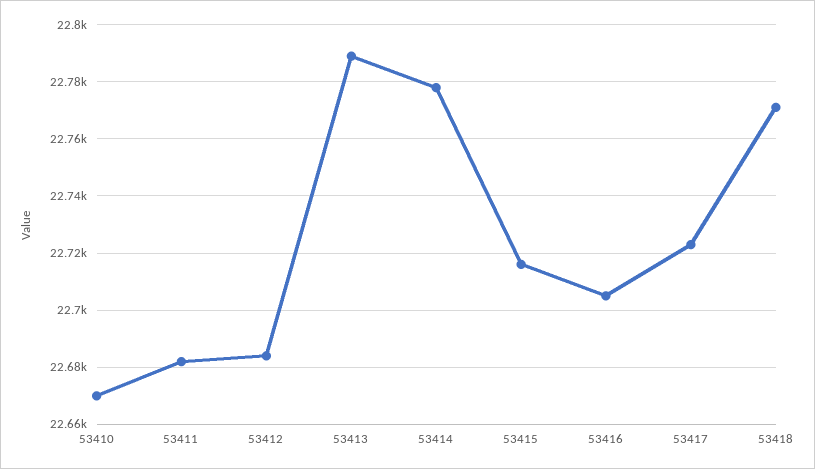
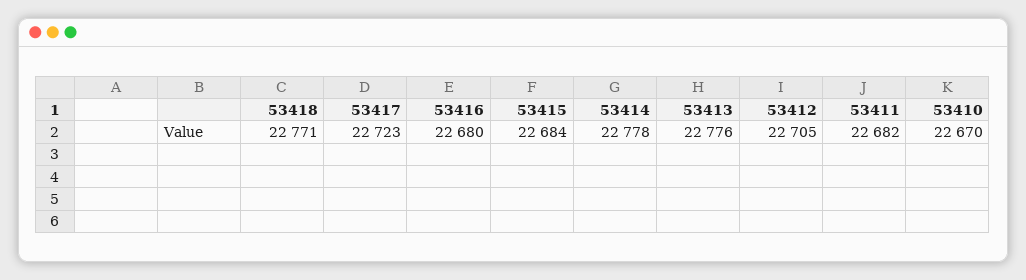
  {
    "53410": 22670,
    "53411": 22682,
-   "53412": 22685,
+   "53412": 22705,
-   "53413": 22790,
+   "53413": 22776,
    "53414": 22778,
-   "53415": 22715,
+   "53415": 22684,
-   "53416": 22705,
+   "53416": 22680,
    "53417": 22723,
    "53418": 22771
  }

